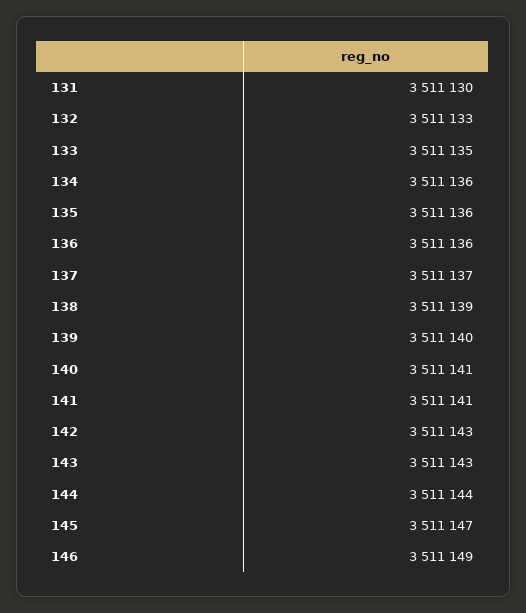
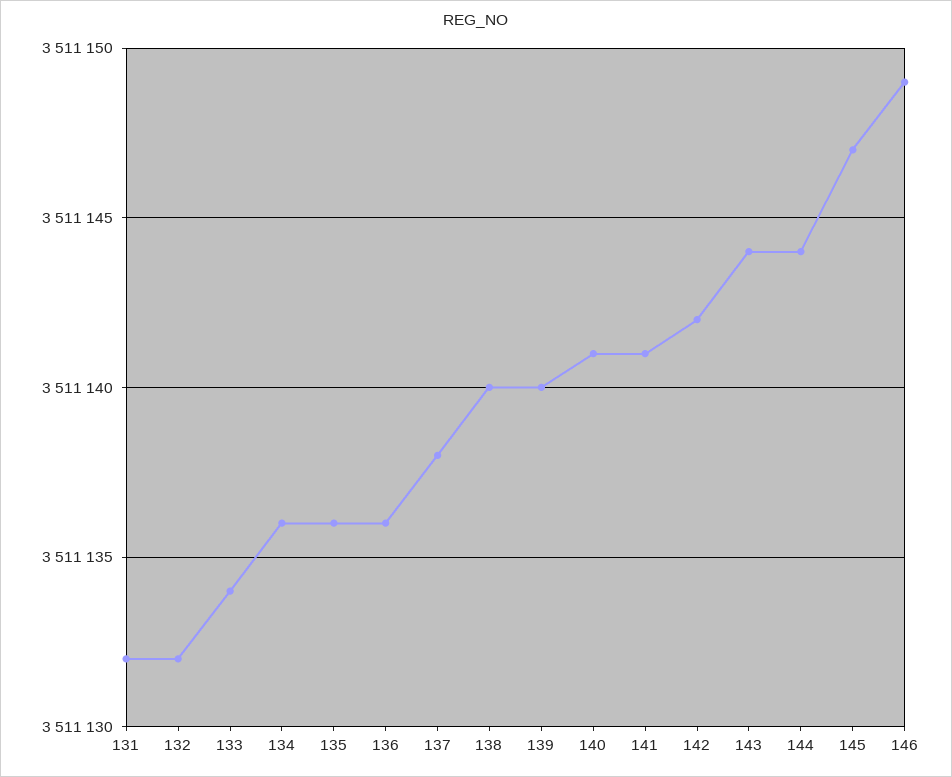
  {
-   "131": 3511130,
+   "131": 3511132,
-   "132": 3511133,
+   "132": 3511132,
-   "133": 3511135,
+   "133": 3511134,
    "134": 3511136,
    "135": 3511136,
    "136": 3511136,
-   "137": 3511137,
+   "137": 3511138,
-   "138": 3511139,
+   "138": 3511140,
    "139": 3511140,
    "140": 3511141,
    "141": 3511141,
-   "142": 3511143,
+   "142": 3511142,
-   "143": 3511143,
+   "143": 3511144,
    "144": 3511144,
    "145": 3511147,
    "146": 3511149
  }

